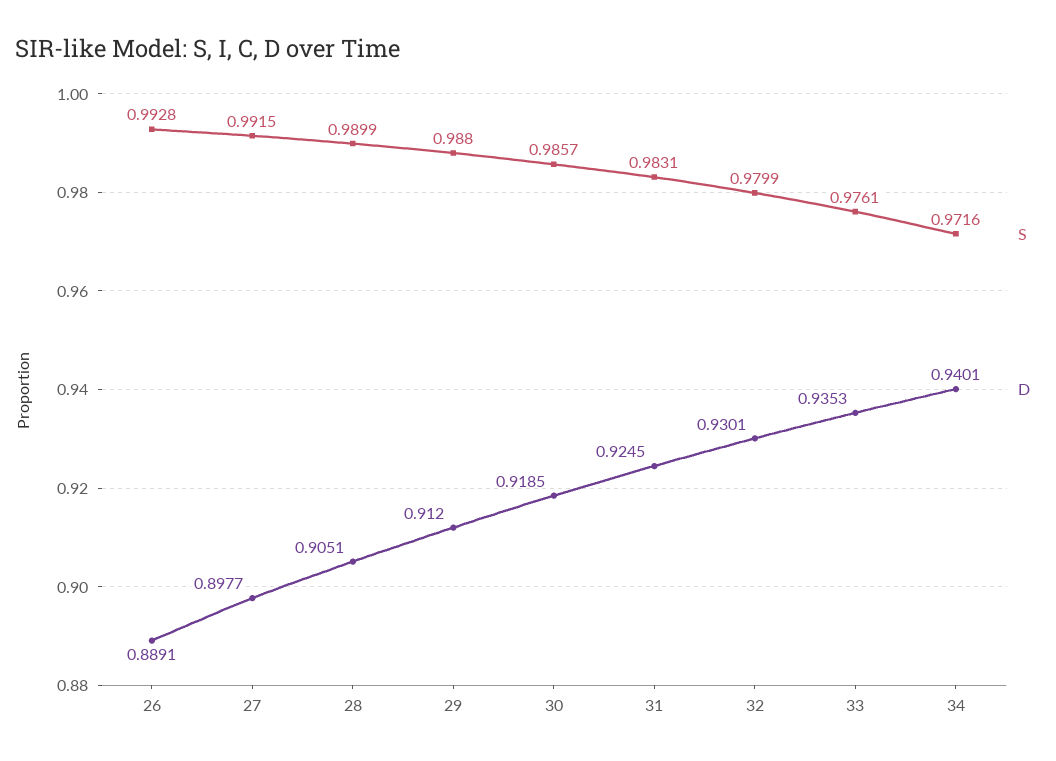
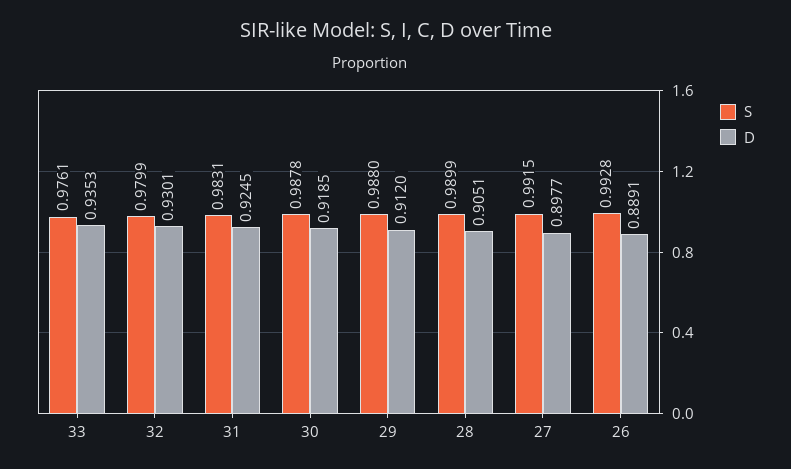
  {
    "S": {
      "26": 0.9928,
      "27": 0.9915,
      "28": 0.9899,
      "29": 0.988,
-     "30": 0.9857,
+     "30": 0.9878,
      "31": 0.9831,
      "32": 0.9799,
-     "33": 0.9761,
+     "33": 0.9761
-     "34": 0.9716
    },
    "D": {
      "26": 0.8891,
      "27": 0.8977,
      "28": 0.9051,
      "29": 0.912,
      "30": 0.9185,
      "31": 0.9245,
      "32": 0.9301,
-     "33": 0.9353,
+     "33": 0.9353
-     "34": 0.9401
    }
  }

